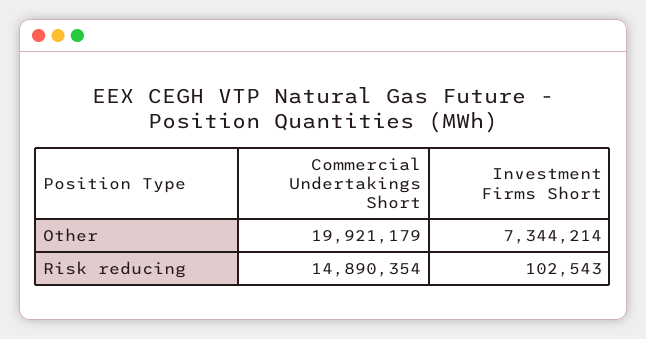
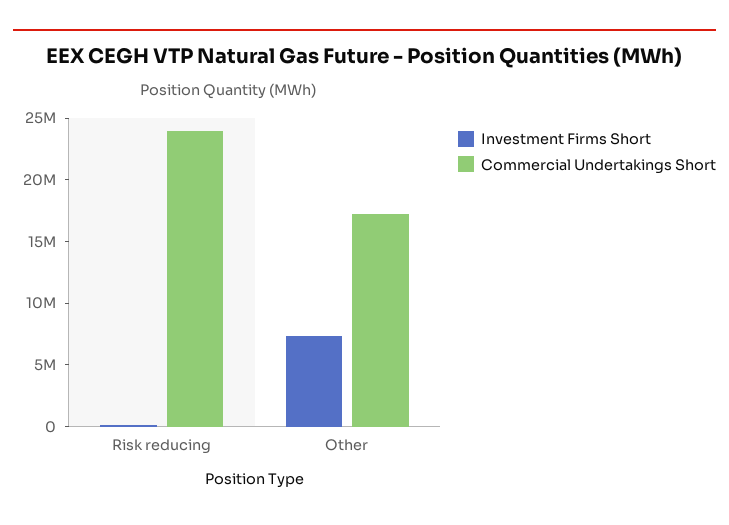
  {
    "Commercial Undertakings Short": {
-     "Other": 19921179,
+     "Other": 17000000,
-     "Risk reducing": 14890354
+     "Risk reducing": 24000000
    },
    "Investment Firms Short": {
      "Other": 7344214,
      "Risk reducing": 102543
    }
  }

